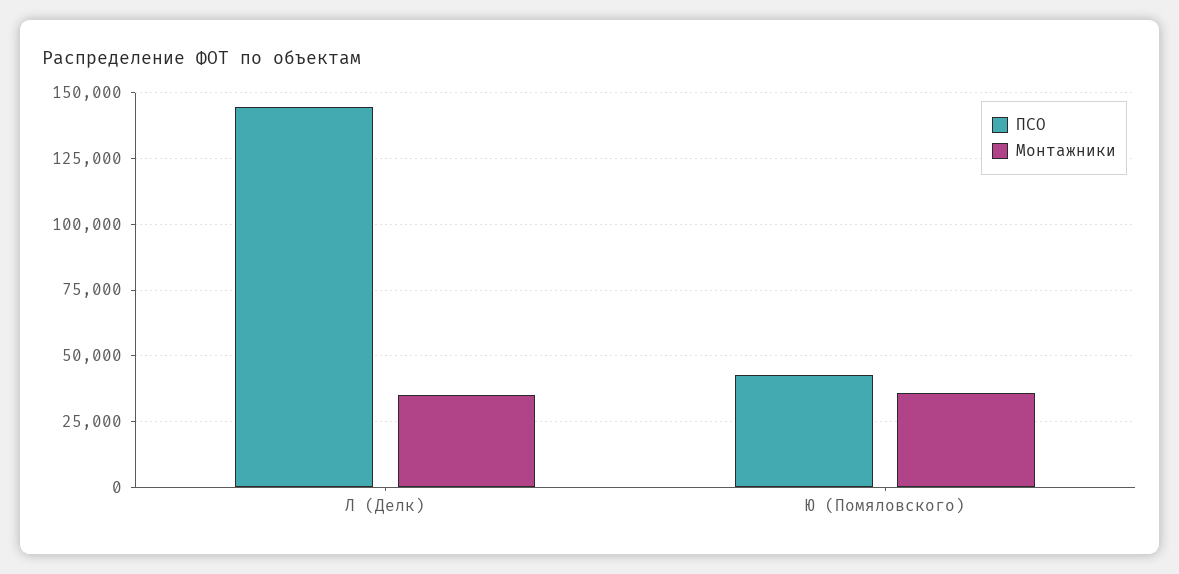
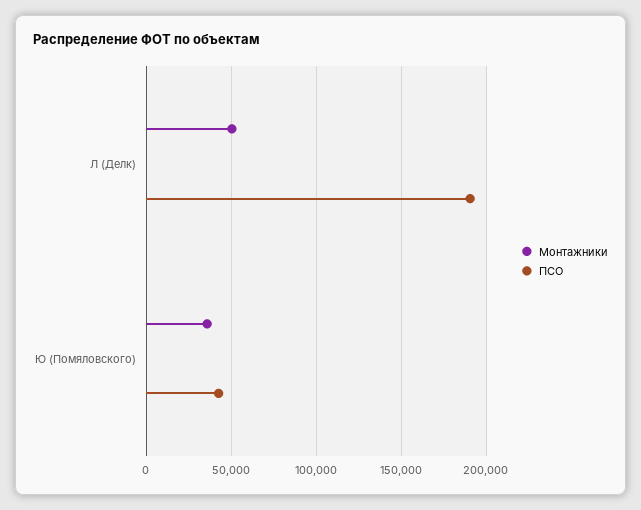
  {
    "ПСО": {
-     "Л (Делк)": 145000,
+     "Л (Делк)": 190000,
      "Ю (Помяловского)": 42500
    },
    "Монтажники": {
-     "Л (Делк)": 35000,
+     "Л (Делк)": 50000,
      "Ю (Помяловского)": 35000
    }
  }

